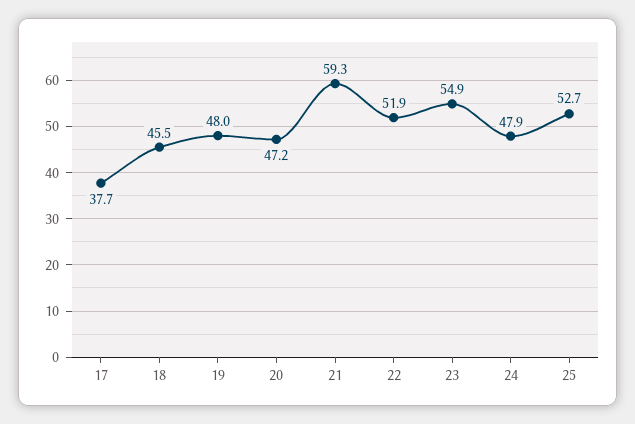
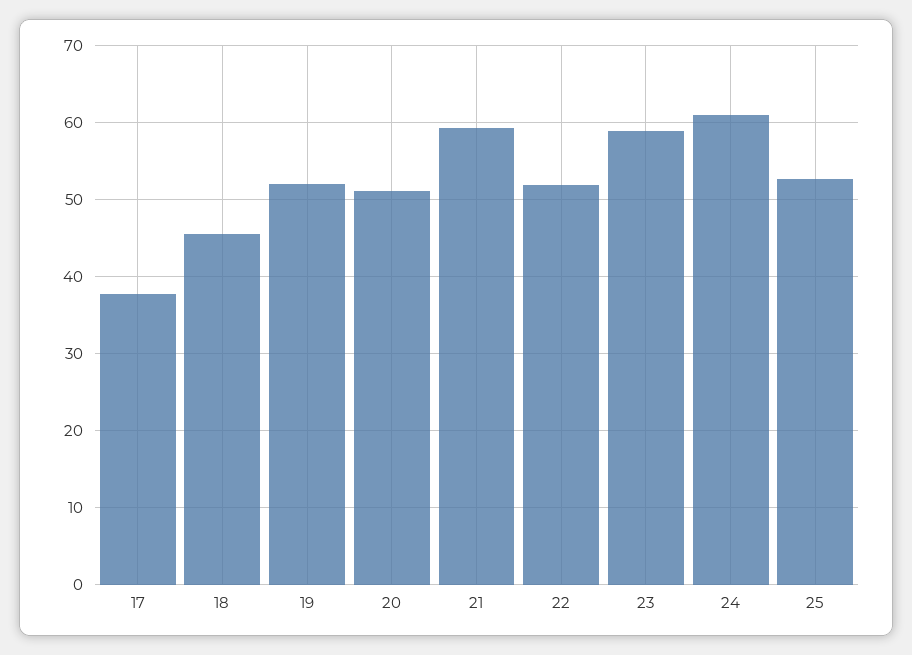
  {
    "17": 37.7,
    "18": 45.5,
-   "19": 48,
+   "19": 52,
-   "20": 47.2,
+   "20": 51,
    "21": 59.3,
    "22": 51.9,
-   "23": 54.9,
+   "23": 59,
-   "24": 47.9,
+   "24": 61,
    "25": 52.7
  }

